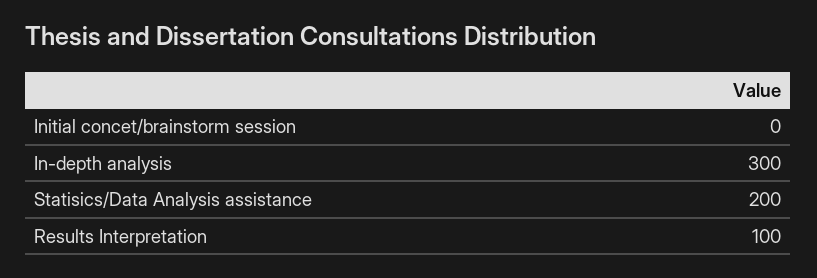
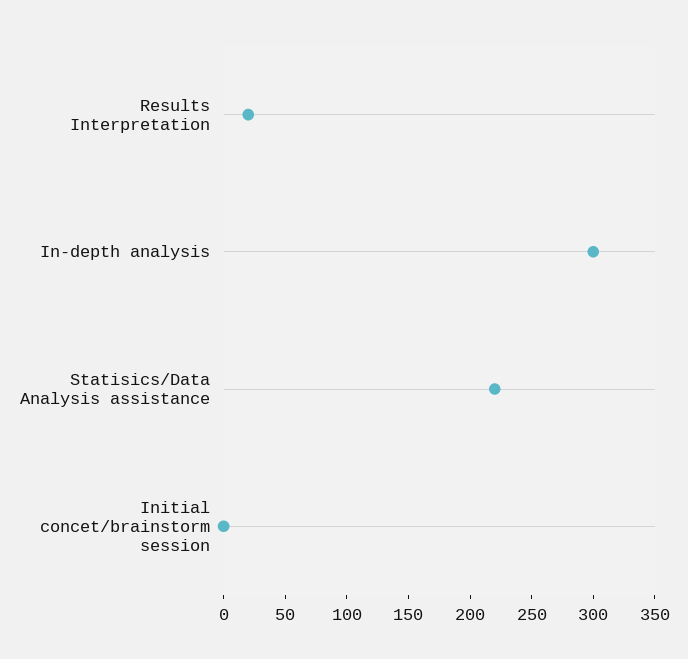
  {
    "Initial concet/brainstorm session": 0,
    "In-depth analysis": 300,
-   "Statisics/Data Analysis assistance": 200,
+   "Statisics/Data Analysis assistance": 220,
-   "Results Interpretation": 100
+   "Results Interpretation": 20
  }

